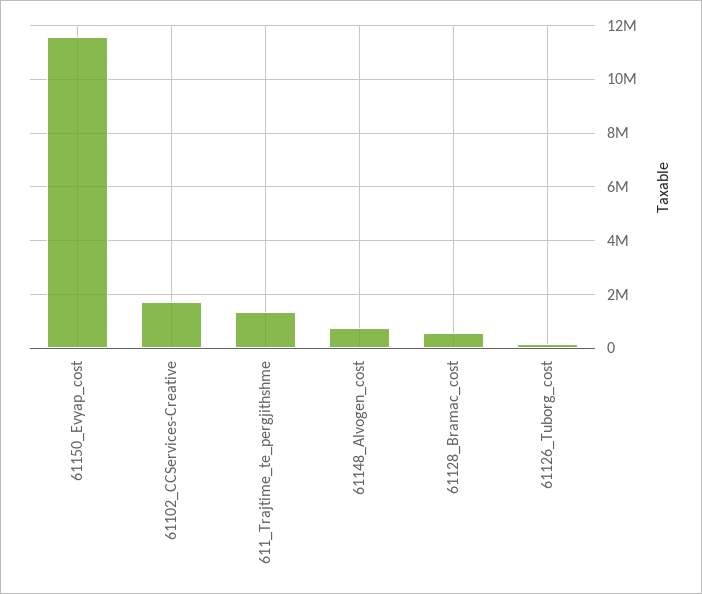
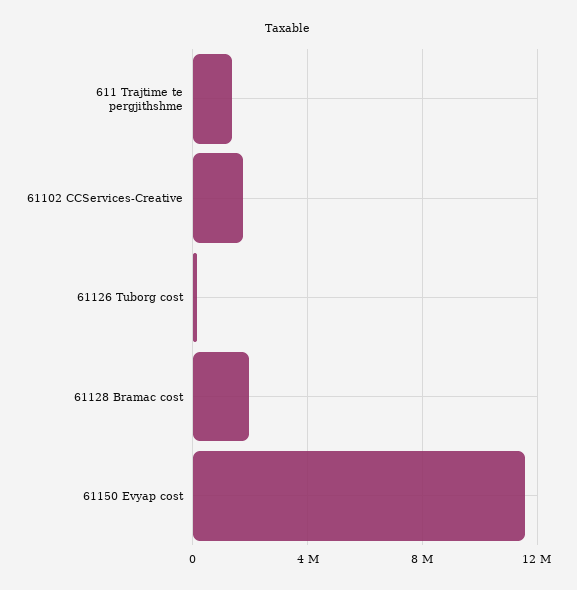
  {
    "61150_Evyap_cost": 11500000,
    "61102_CCServices-Creative": 1750000,
    "611_Trajtime_te_pergjithshme": 1250000,
-   "61148_Alvogen_cost": 750000,
-   "61128_Bramac_cost": 500000,
+   "61128_Bramac_cost": 2000000,
    "61126_Tuborg_cost": 250000
  }

